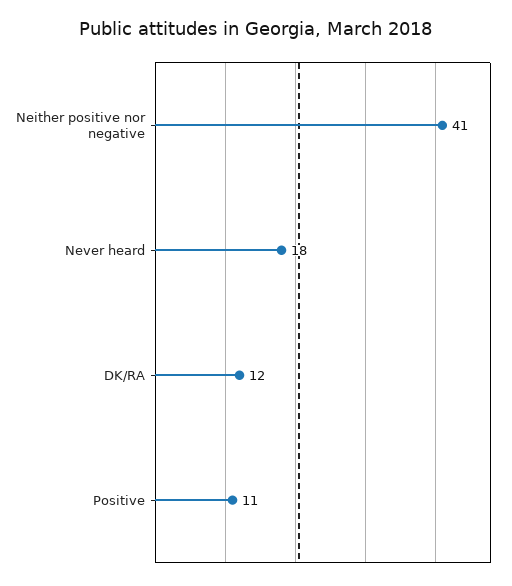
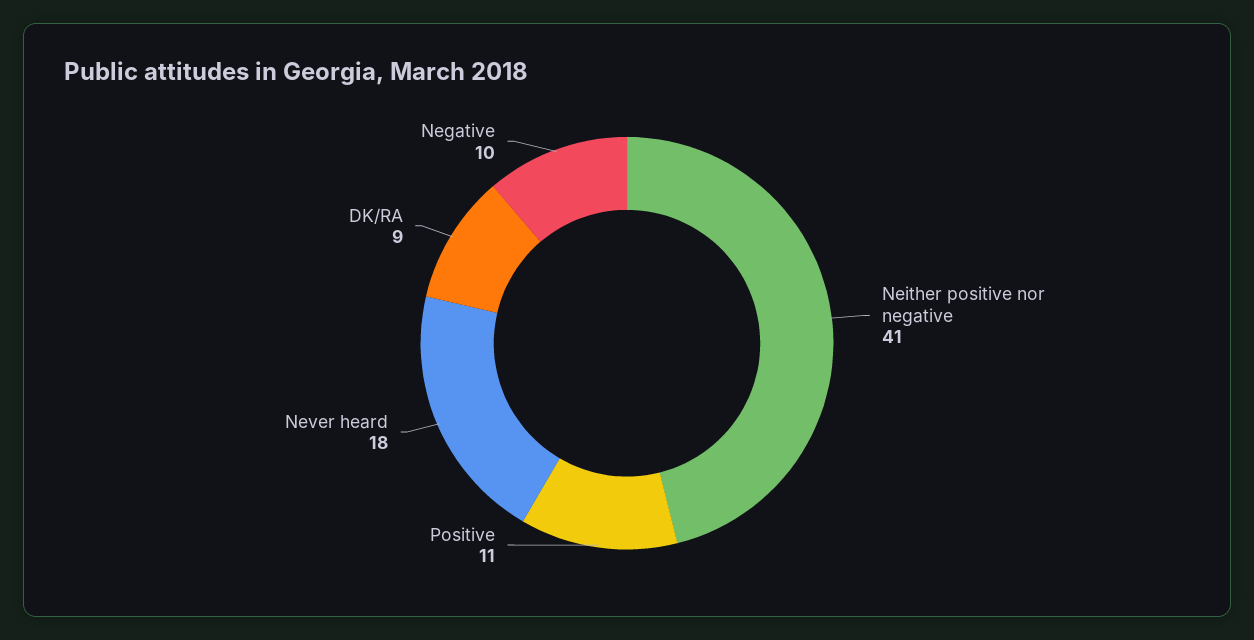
  {
    "Neither positive nor negative": 41,
    "Never heard": 18,
-   "DK/RA": 12,
+   "DK/RA": 9,
-   "Positive": 11
+   "Positive": 11,
+   "Negative": 10
  }

